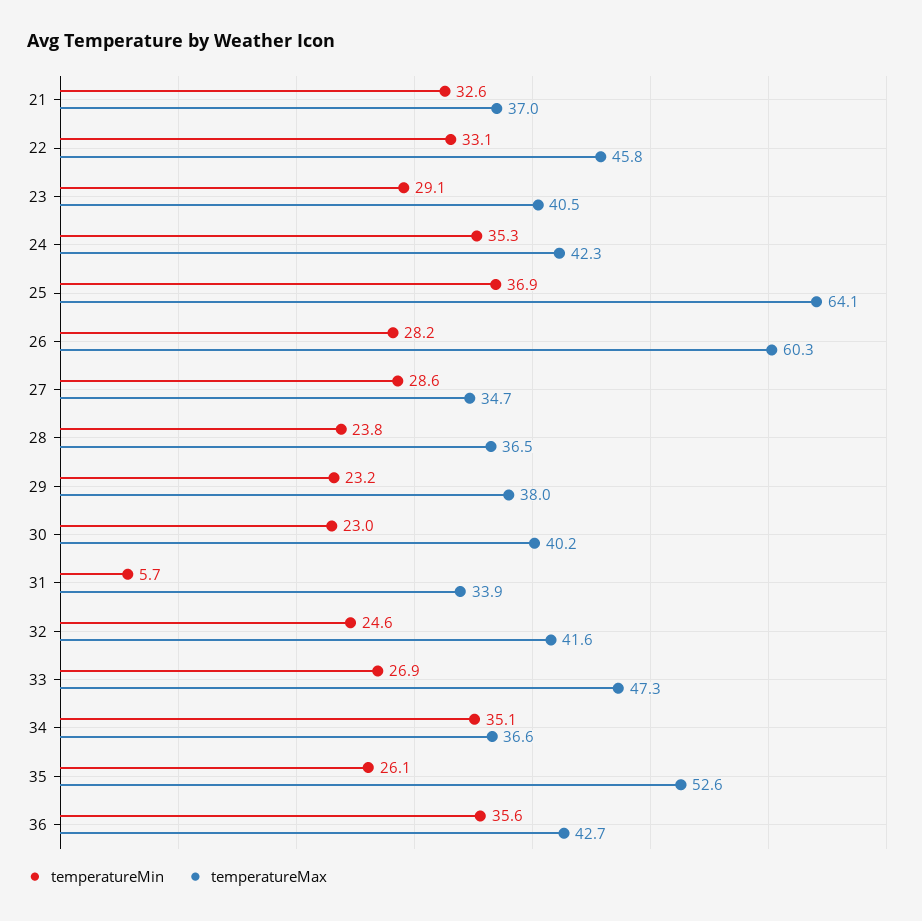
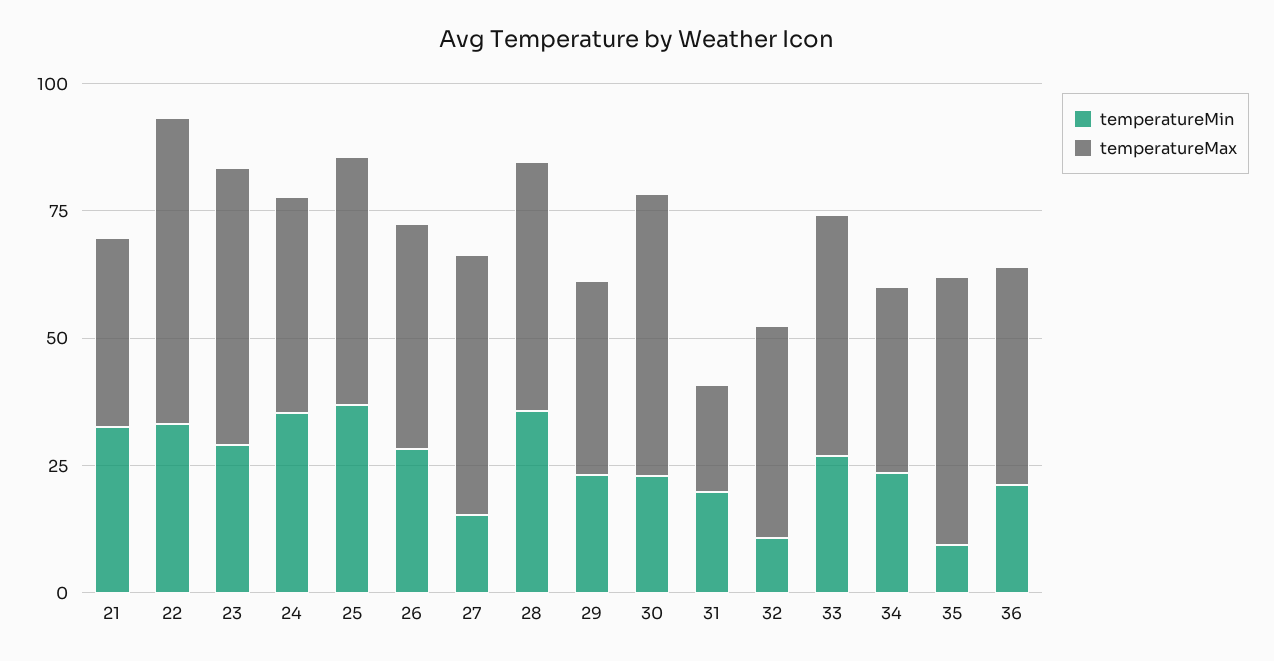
  {
    "temperatureMin": {
      "21": 32.6,
      "22": 33.1,
      "23": 29.1,
      "24": 35.3,
      "25": 36.9,
      "26": 28.2,
-     "27": 28.6,
+     "27": 15,
-     "28": 23.8,
+     "28": 35,
      "29": 23.2,
      "30": 23,
-     "31": 5.7,
+     "31": 20,
-     "32": 24.6,
+     "32": 10,
      "33": 26.9,
-     "34": 35.1,
+     "34": 25,
-     "35": 26.1,
+     "35": 10,
-     "36": 35.6
+     "36": 20
    },
    "temperatureMax": {
      "21": 37,
-     "22": 45.8,
+     "22": 60,
-     "23": 40.5,
+     "23": 55,
      "24": 42.3,
-     "25": 64.1,
+     "25": 50,
-     "26": 60.3,
+     "26": 45,
-     "27": 34.7,
+     "27": 50,
-     "28": 36.5,
+     "28": 50,
      "29": 38,
-     "30": 40.2,
+     "30": 55,
-     "31": 33.9,
+     "31": 20,
      "32": 41.6,
      "33": 47.3,
      "34": 36.6,
      "35": 52.6,
      "36": 42.7
    }
  }

